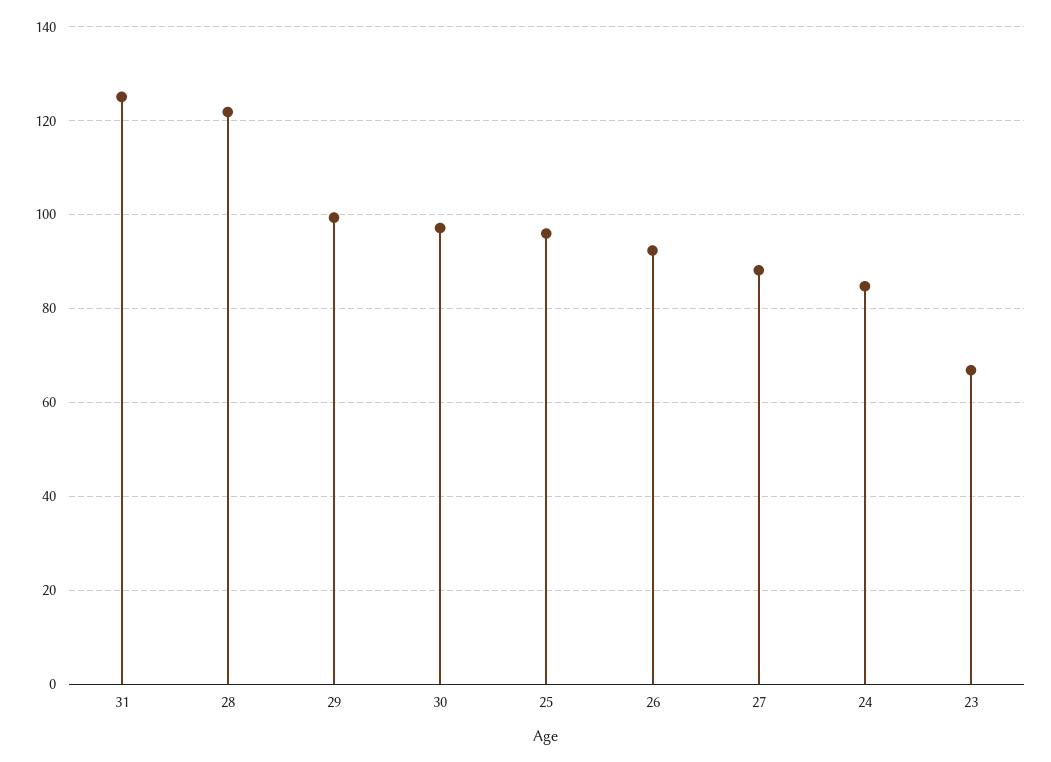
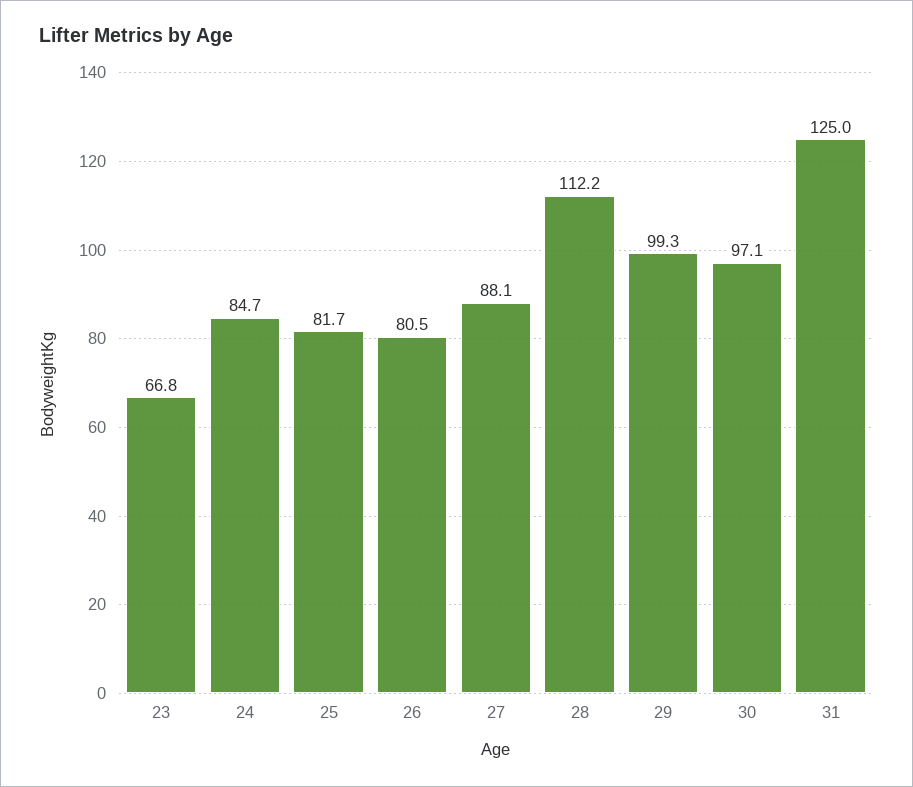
  {
    "31": 125,
-   "28": 122,
+   "28": 112.2,
    "29": 99.3,
    "30": 97.1,
-   "25": 96,
+   "25": 81.7,
-   "26": 92,
+   "26": 80.5,
    "27": 88.1,
    "24": 84.7,
    "23": 66.8
  }

